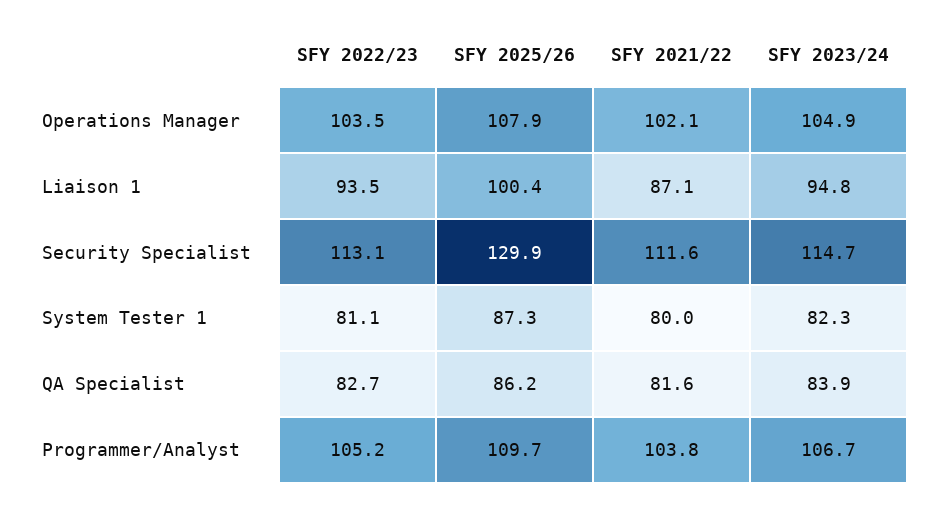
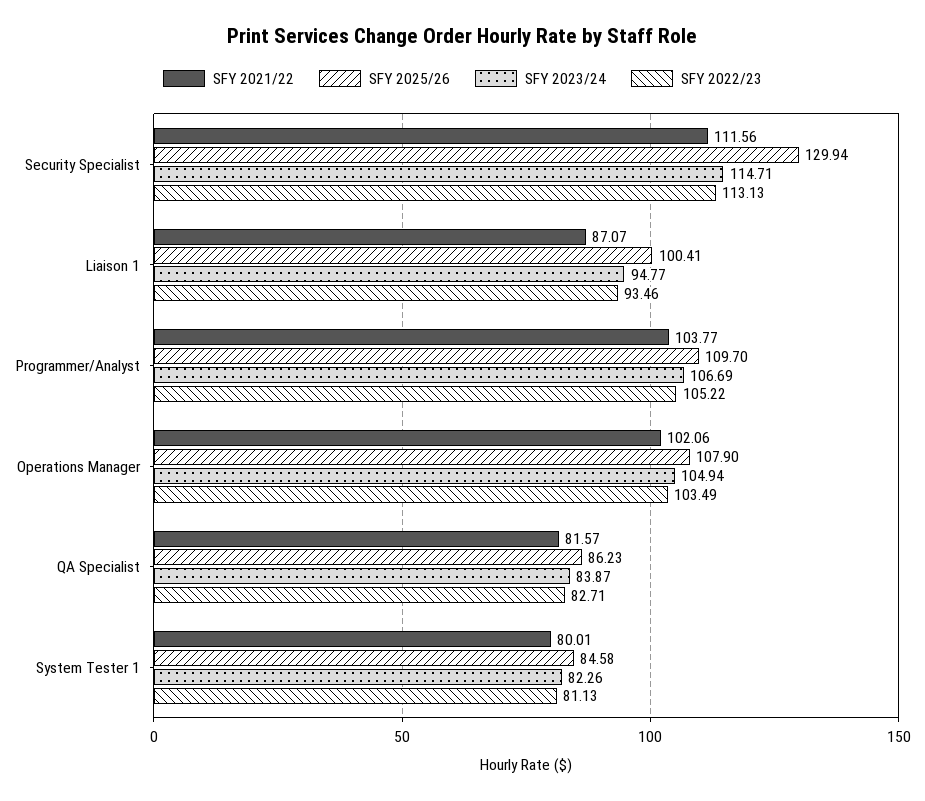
  {
    "SFY 2022/23": {
      "Operations Manager": 103.49,
      "Liaison 1": 93.46,
      "Security Specialist": 113.13,
      "System Tester 1": 81.13,
      "QA Specialist": 82.71,
      "Programmer/Analyst": 105.22
    },
    "SFY 2025/26": {
      "Operations Manager": 107.9,
      "Liaison 1": 100.41,
      "Security Specialist": 129.94,
-     "System Tester 1": 87.3,
+     "System Tester 1": 84.58,
      "QA Specialist": 86.23,
      "Programmer/Analyst": 109.7
    },
    "SFY 2021/22": {
      "Operations Manager": 102.06,
      "Liaison 1": 87.07,
      "Security Specialist": 111.56,
      "System Tester 1": 80.01,
      "QA Specialist": 81.57,
      "Programmer/Analyst": 103.77
    },
    "SFY 2023/24": {
      "Operations Manager": 104.94,
      "Liaison 1": 94.77,
      "Security Specialist": 114.71,
      "System Tester 1": 82.26,
      "QA Specialist": 83.87,
      "Programmer/Analyst": 106.69
    }
  }

